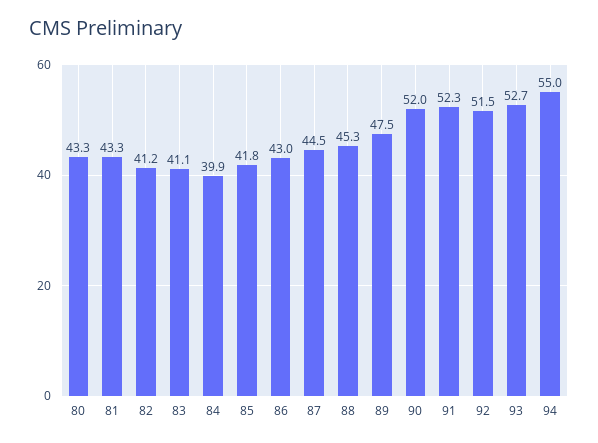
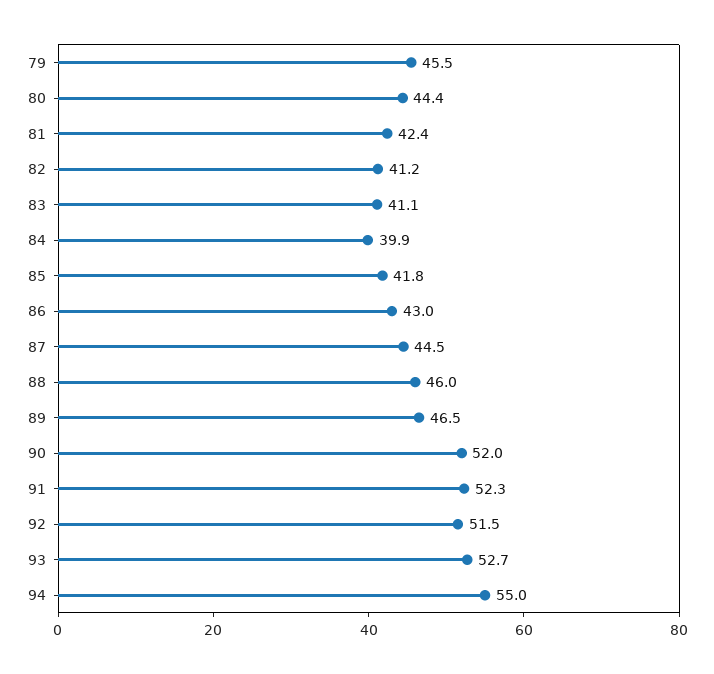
  {
-   "80": 43.3,
+   "80": 44.4,
-   "81": 43.3,
+   "81": 42.4,
    "82": 41.2,
    "83": 41.1,
    "84": 39.9,
    "85": 41.8,
    "86": 43,
    "87": 44.5,
-   "88": 45.3,
+   "88": 46,
-   "89": 47.5,
+   "89": 46.5,
    "90": 52,
    "91": 52.3,
    "92": 51.5,
    "93": 52.7,
-   "94": 55
+   "94": 55,
+   "79": 45.5
  }

